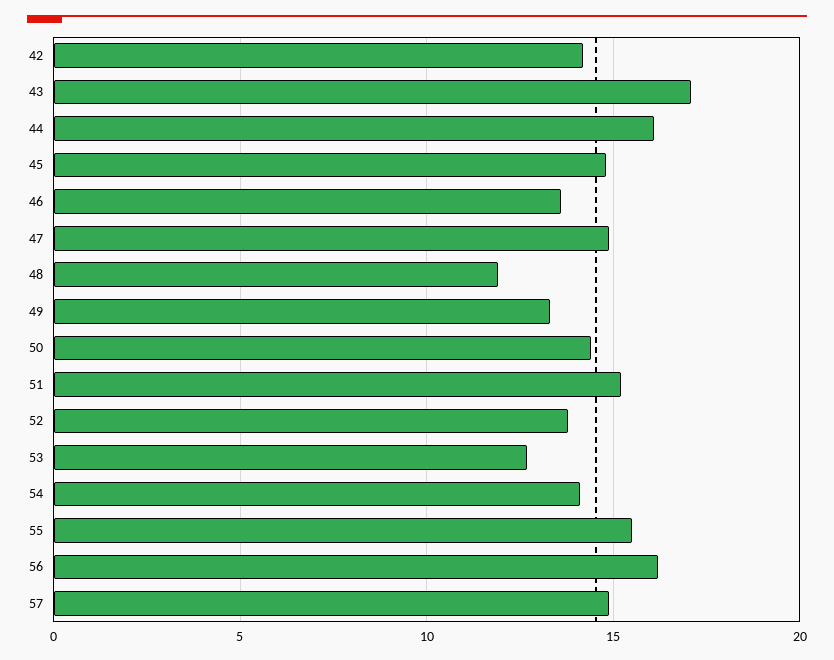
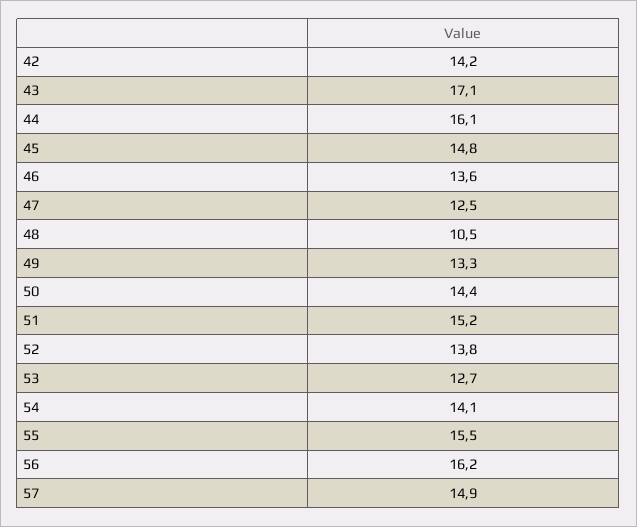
  {
    "42": 14.2,
    "43": 17.1,
    "44": 16.1,
    "45": 14.8,
    "46": 13.6,
-   "47": 15,
+   "47": 12.5,
-   "48": 12,
+   "48": 10.5,
    "49": 13.3,
    "50": 14.4,
    "51": 15.2,
    "52": 13.8,
    "53": 12.7,
    "54": 14.1,
    "55": 15.5,
    "56": 16.2,
    "57": 14.9
  }

